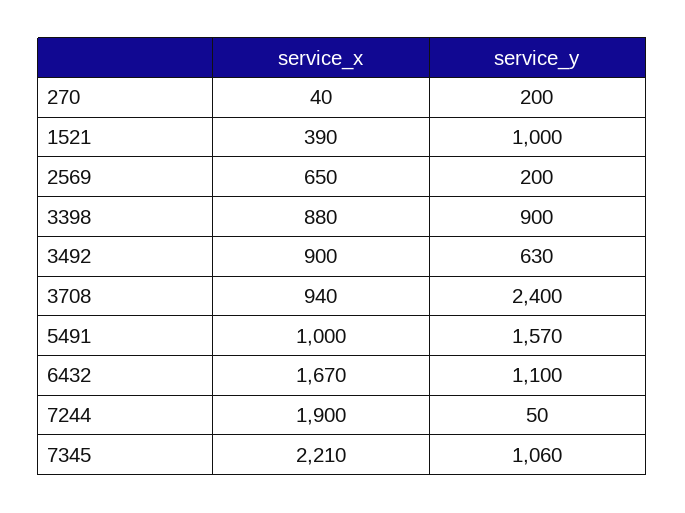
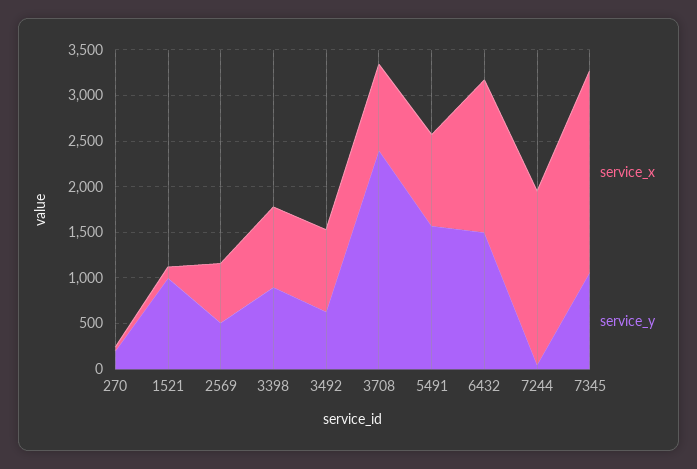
  {
    "service_x": {
      "270": 40,
-     "1521": 390,
+     "1521": 100,
      "2569": 650,
      "3398": 880,
      "3492": 900,
      "3708": 940,
      "5491": 1000,
      "6432": 1670,
      "7244": 1900,
      "7345": 2210
    },
    "service_y": {
      "270": 200,
      "1521": 1000,
-     "2569": 200,
+     "2569": 500,
      "3398": 900,
      "3492": 630,
      "3708": 2400,
      "5491": 1570,
-     "6432": 1100,
+     "6432": 1500,
      "7244": 50,
      "7345": 1060
    }
  }

